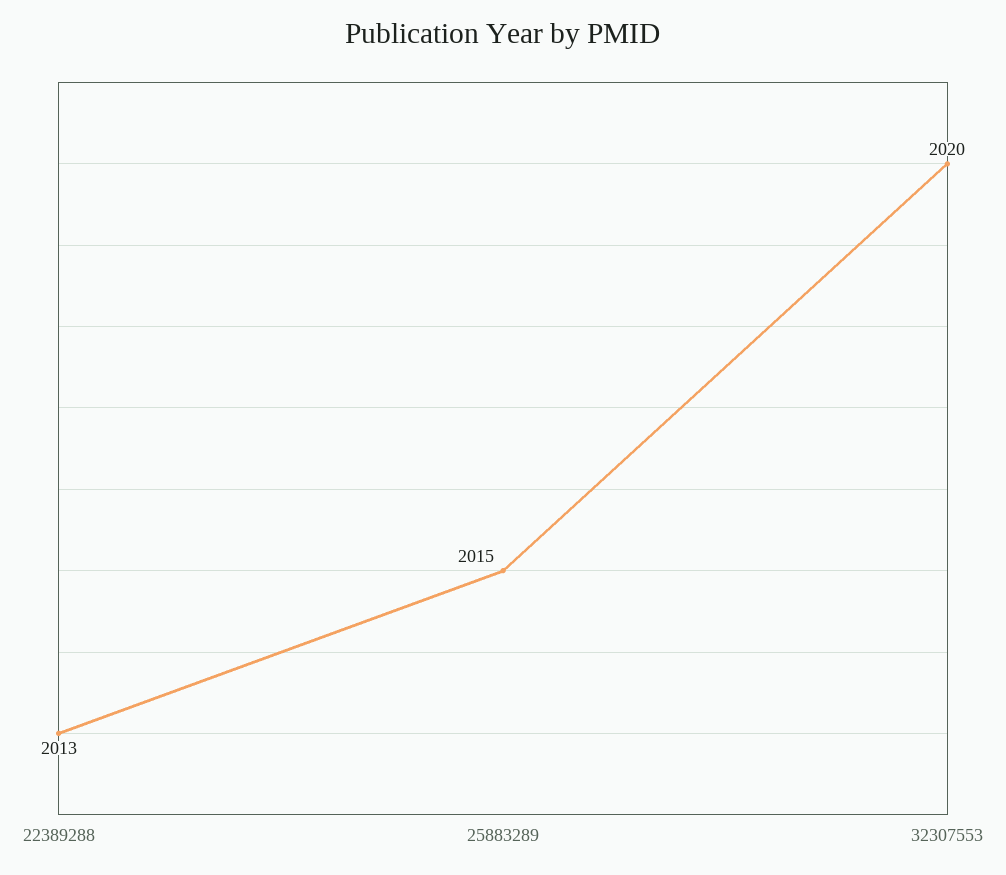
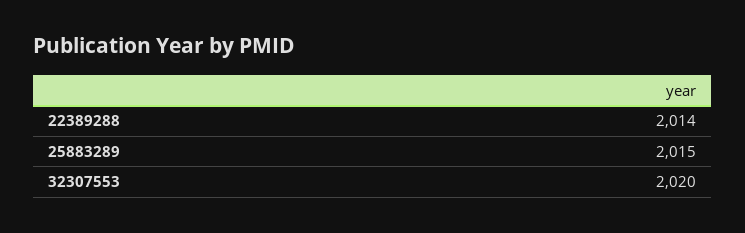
  {
-   "22389288": 2013,
+   "22389288": 2014,
    "25883289": 2015,
    "32307553": 2020
  }

